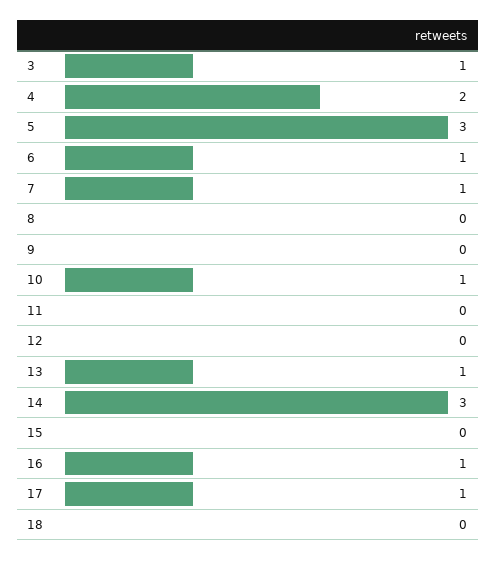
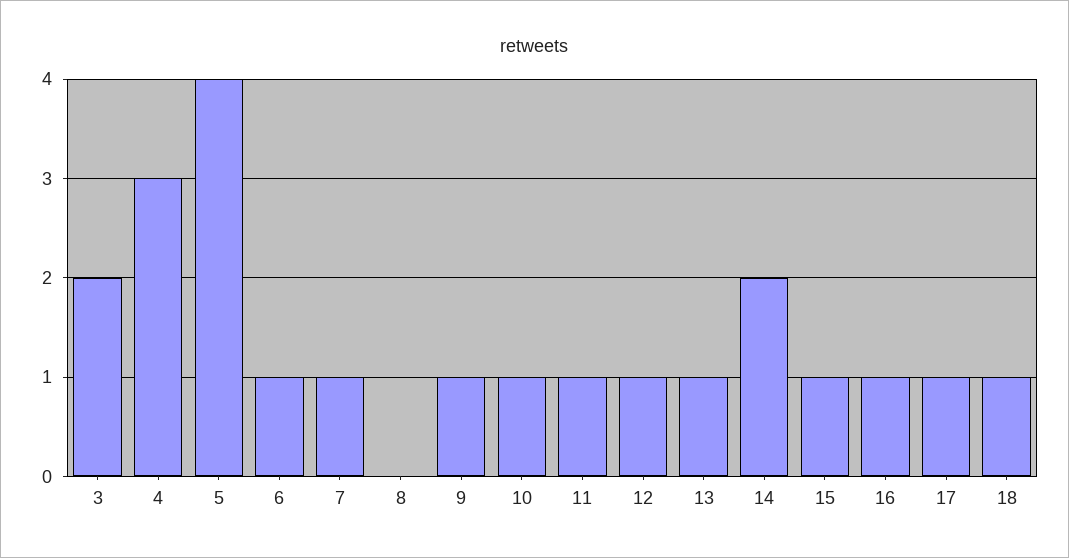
  {
-   "3": 1,
+   "3": 2,
-   "4": 2,
+   "4": 3,
-   "5": 3,
+   "5": 4,
    "6": 1,
    "7": 1,
    "8": 0,
-   "9": 0,
+   "9": 1,
    "10": 1,
-   "11": 0,
+   "11": 1,
-   "12": 0,
+   "12": 1,
    "13": 1,
-   "14": 3,
+   "14": 2,
-   "15": 0,
+   "15": 1,
    "16": 1,
    "17": 1,
-   "18": 0
+   "18": 1
  }

